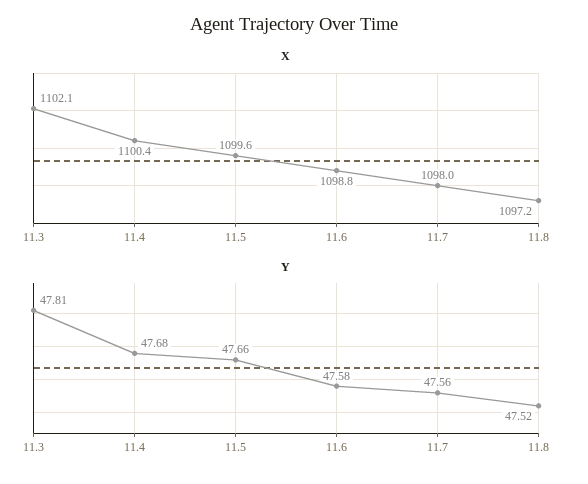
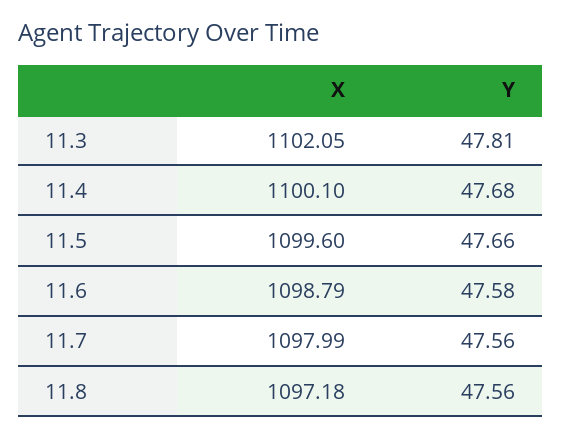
  {
    "X": {
      "11.3": 1102.05,
-     "11.4": 1100.4,
+     "11.4": 1100.1,
      "11.5": 1099.6,
      "11.6": 1098.79,
      "11.7": 1097.99,
      "11.8": 1097.18
    },
    "Y": {
      "11.3": 47.81,
      "11.4": 47.68,
      "11.5": 47.66,
      "11.6": 47.58,
      "11.7": 47.56,
-     "11.8": 47.52
+     "11.8": 47.56
    }
  }

